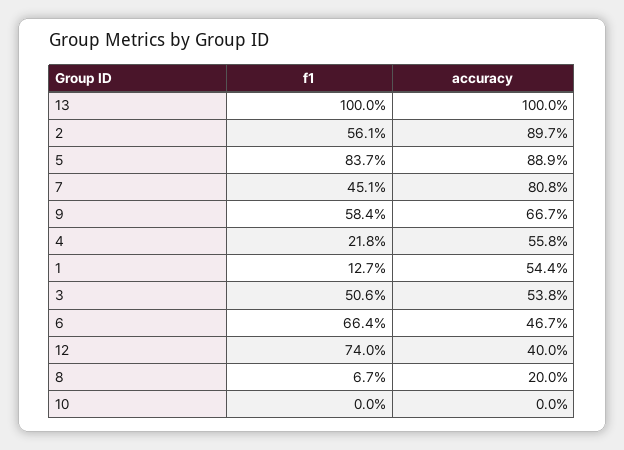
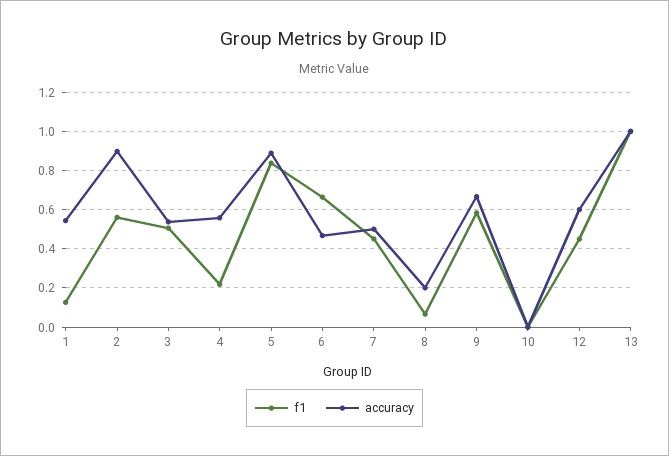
  {
    "f1": {
      "13": 1,
      "2": 0.561,
      "5": 0.837,
      "7": 0.451,
      "9": 0.584,
      "4": 0.218,
      "1": 0.127,
      "3": 0.506,
      "6": 0.664,
-     "12": 0.74,
+     "12": 0.45,
      "8": 0.067,
      "10": 0
    },
    "accuracy": {
      "13": 1,
      "2": 0.897,
      "5": 0.889,
-     "7": 0.808,
+     "7": 0.5,
      "9": 0.667,
      "4": 0.558,
      "1": 0.544,
      "3": 0.538,
      "6": 0.467,
-     "12": 0.4,
+     "12": 0.6,
      "8": 0.2,
      "10": 0
    }
  }

